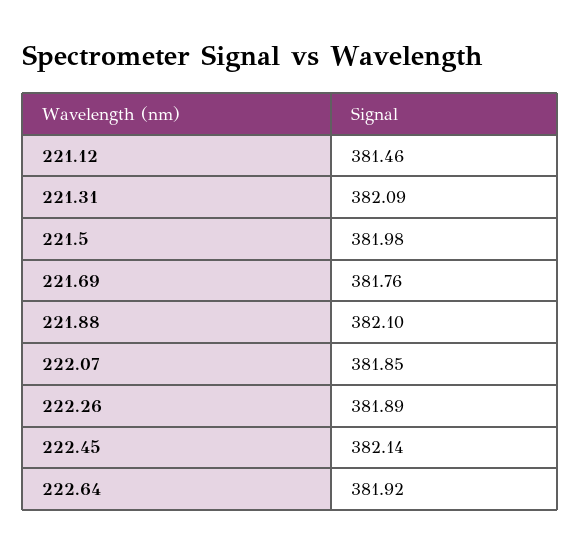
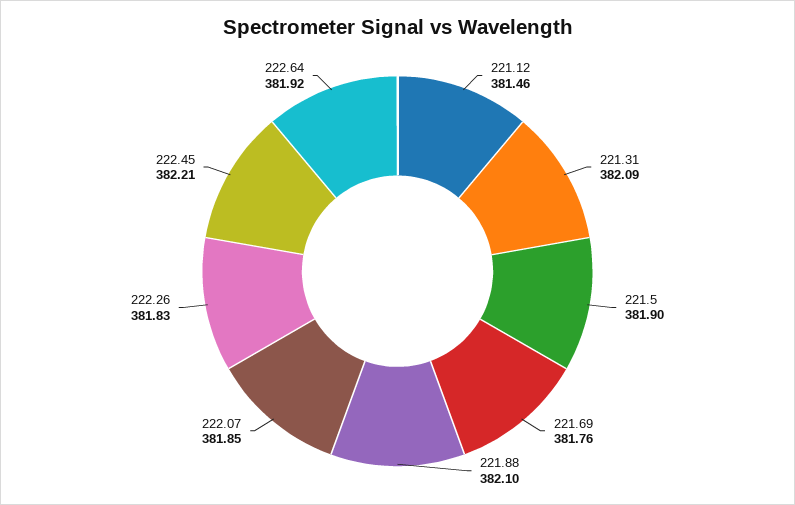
  {
    "221.12": 381.46,
    "221.31": 382.09,
-   "221.5": 381.98,
+   "221.5": 381.9,
    "221.69": 381.76,
    "221.88": 382.1,
    "222.07": 381.85,
-   "222.26": 381.89,
+   "222.26": 381.83,
-   "222.45": 382.14,
+   "222.45": 382.21,
    "222.64": 381.92
  }

